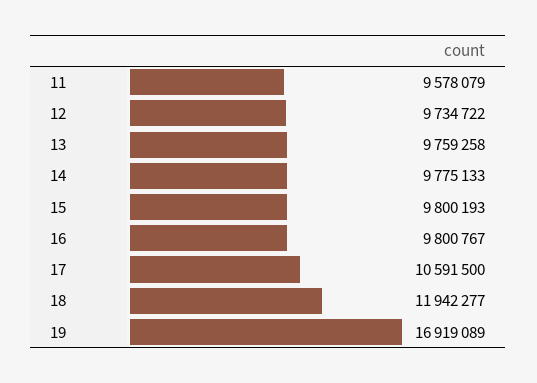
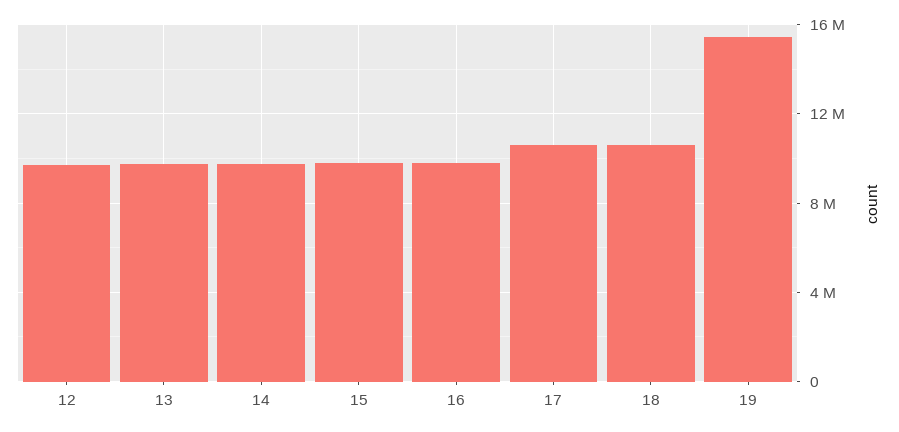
  {
-   "11": 9578079,
    "12": 9734722,
    "13": 9759258,
    "14": 9775133,
    "15": 9800193,
    "16": 9800767,
    "17": 10591500,
-   "18": 11942277,
+   "18": 10500000,
-   "19": 16919089
+   "19": 15500000
  }

